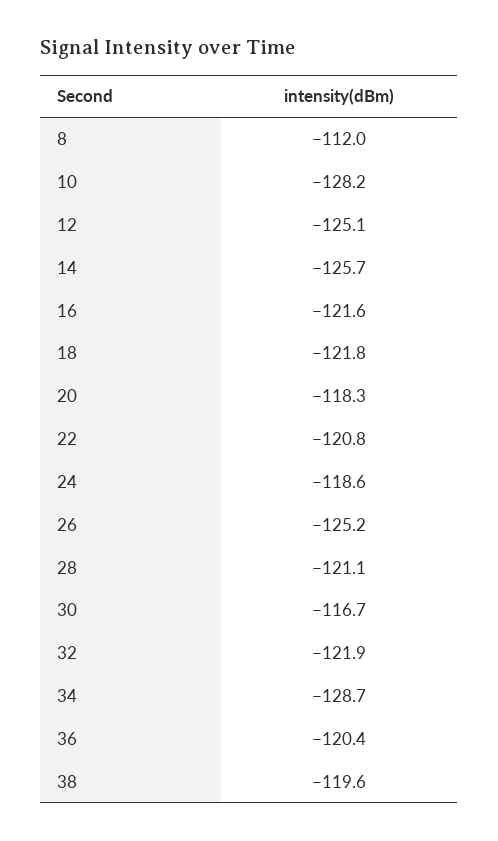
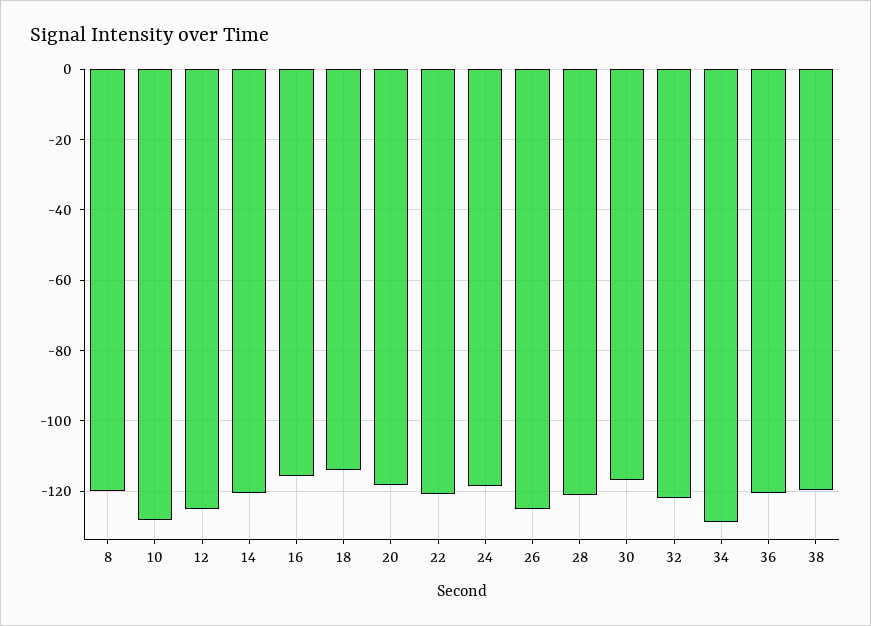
  {
-   "8": -112,
+   "8": -120,
    "10": -128.2,
    "12": -125.1,
-   "14": -125.7,
+   "14": -120,
-   "16": -121.6,
+   "16": -116,
-   "18": -121.8,
+   "18": -114,
    "20": -118.3,
    "22": -120.8,
    "24": -118.6,
    "26": -125.2,
    "28": -121.1,
    "30": -116.7,
    "32": -121.9,
    "34": -128.7,
    "36": -120.4,
    "38": -119.6
  }

